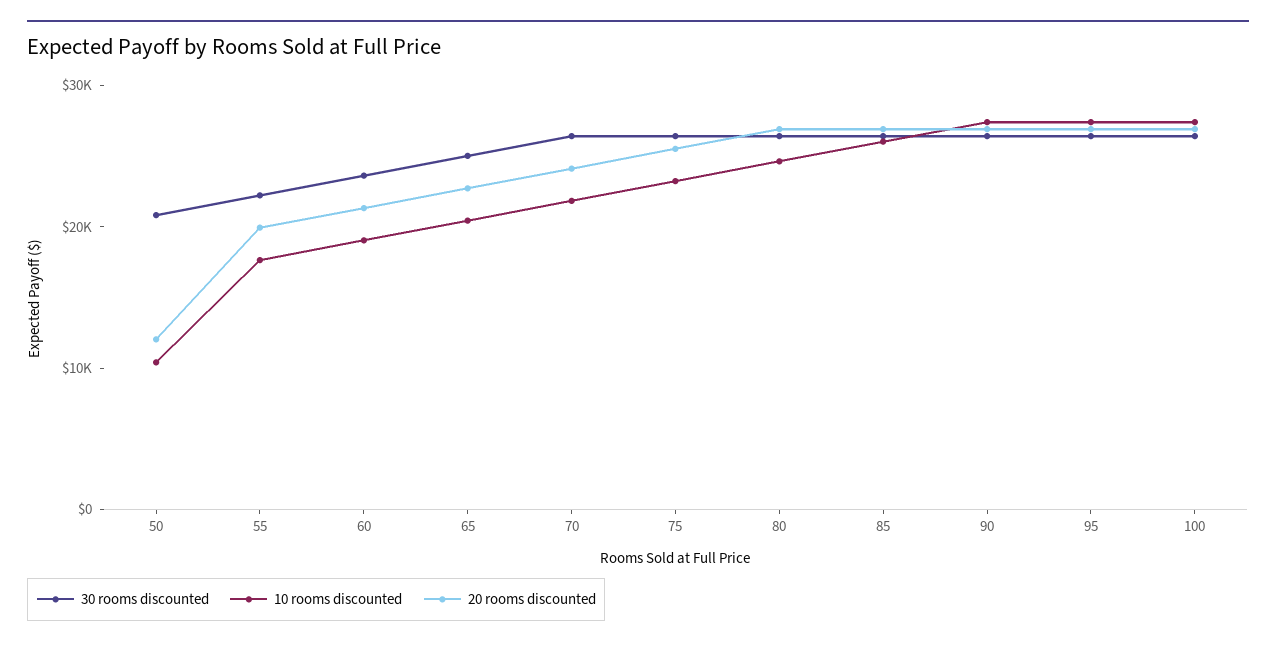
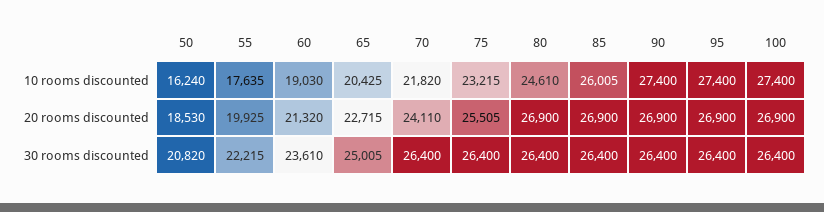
  {
    "30 rooms discounted": {
      "50": 20820,
      "55": 22215,
      "60": 23610,
      "65": 25005,
      "70": 26400,
      "75": 26400,
      "80": 26400,
      "85": 26400,
      "90": 26400,
      "95": 26400,
      "100": 26400
    },
    "10 rooms discounted": {
-     "50": 10000,
+     "50": 16240,
      "55": 17635,
      "60": 19030,
      "65": 20425,
      "70": 21820,
      "75": 23215,
      "80": 24610,
      "85": 26005,
      "90": 27400,
      "95": 27400,
      "100": 27400
    },
    "20 rooms discounted": {
-     "50": 12000,
+     "50": 18530,
      "55": 19925,
      "60": 21320,
      "65": 22715,
      "70": 24110,
      "75": 25505,
      "80": 26900,
      "85": 26900,
      "90": 26900,
      "95": 26900,
      "100": 26900
    }
  }

